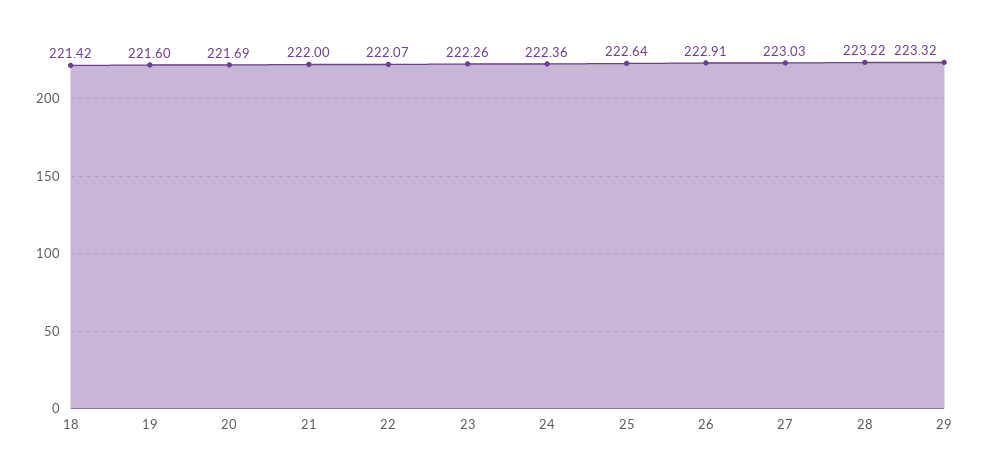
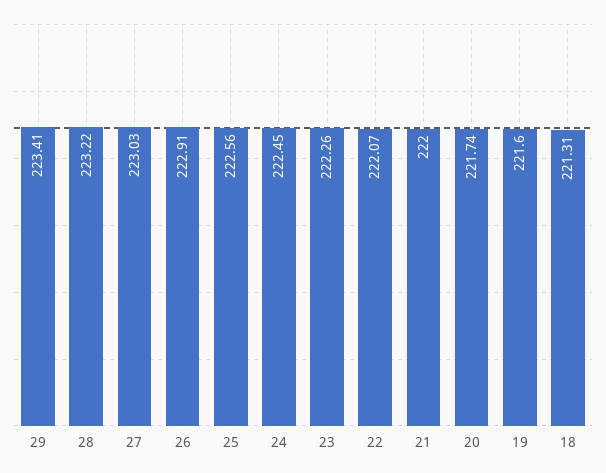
  {
-   "18": 221.42,
+   "18": 221.31,
    "19": 221.6,
-   "20": 221.69,
+   "20": 221.74,
    "21": 222,
    "22": 222.07,
    "23": 222.26,
-   "24": 222.36,
+   "24": 222.45,
-   "25": 222.64,
+   "25": 222.56,
    "26": 222.91,
    "27": 223.03,
    "28": 223.22,
-   "29": 223.32
+   "29": 223.41
  }

